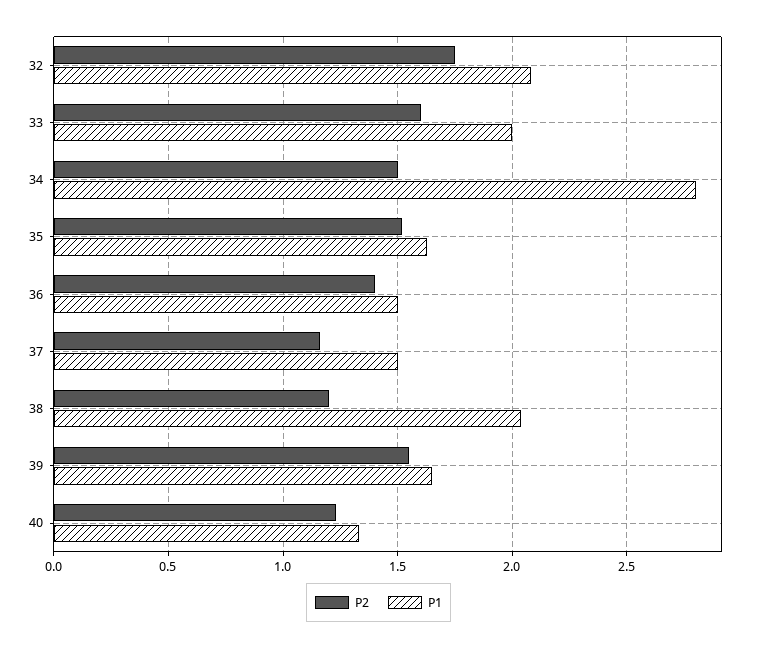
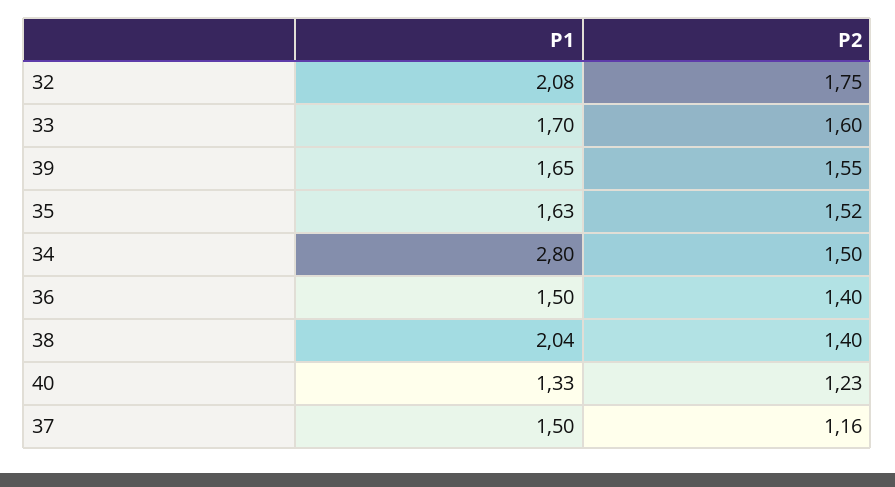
  {
    "P2": {
      "32": 1.75,
      "33": 1.6,
      "34": 1.5,
      "35": 1.52,
      "36": 1.4,
      "37": 1.16,
-     "38": 1.2,
+     "38": 1.4,
      "39": 1.55,
      "40": 1.23
    },
    "P1": {
      "32": 2.08,
-     "33": 2,
+     "33": 1.7,
      "34": 2.8,
      "35": 1.63,
      "36": 1.5,
      "37": 1.5,
      "38": 2.04,
      "39": 1.65,
      "40": 1.33
    }
  }

